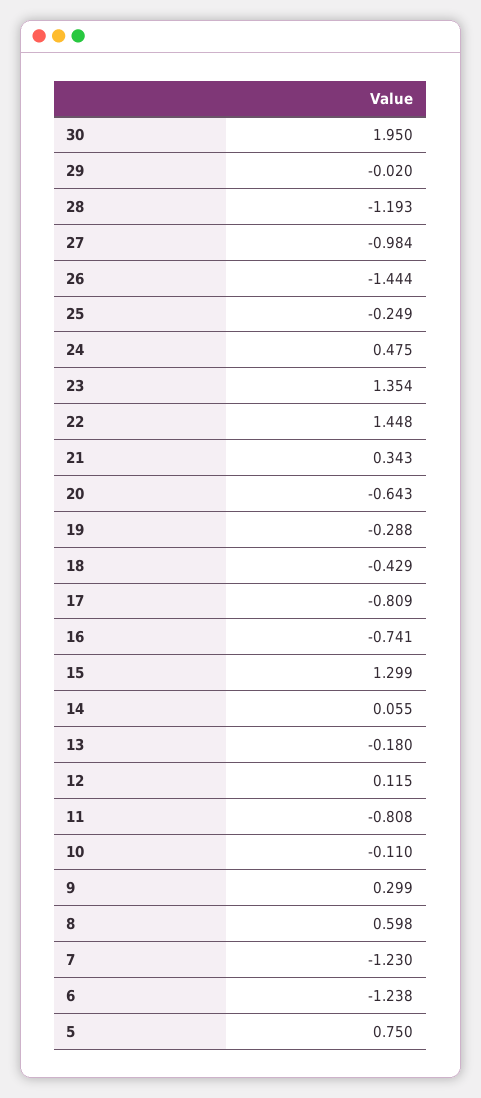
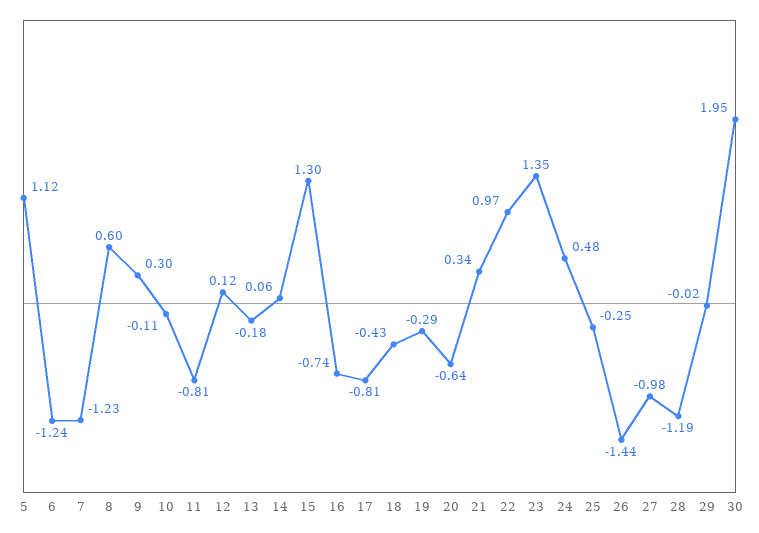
  {
    "30": 1.95,
    "29": -0.02,
    "28": -1.193,
    "27": -0.984,
    "26": -1.444,
    "25": -0.249,
    "24": 0.475,
    "23": 1.354,
-   "22": 1.448,
+   "22": 0.97,
    "21": 0.343,
    "20": -0.643,
    "19": -0.288,
    "18": -0.429,
    "17": -0.809,
    "16": -0.741,
    "15": 1.299,
    "14": 0.055,
    "13": -0.18,
    "12": 0.115,
    "11": -0.808,
    "10": -0.11,
    "9": 0.299,
    "8": 0.598,
    "7": -1.23,
    "6": -1.238,
-   "5": 0.75
+   "5": 1.12
  }

